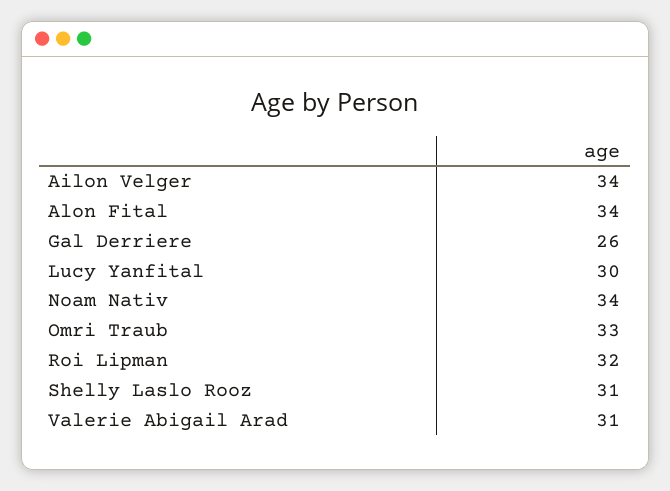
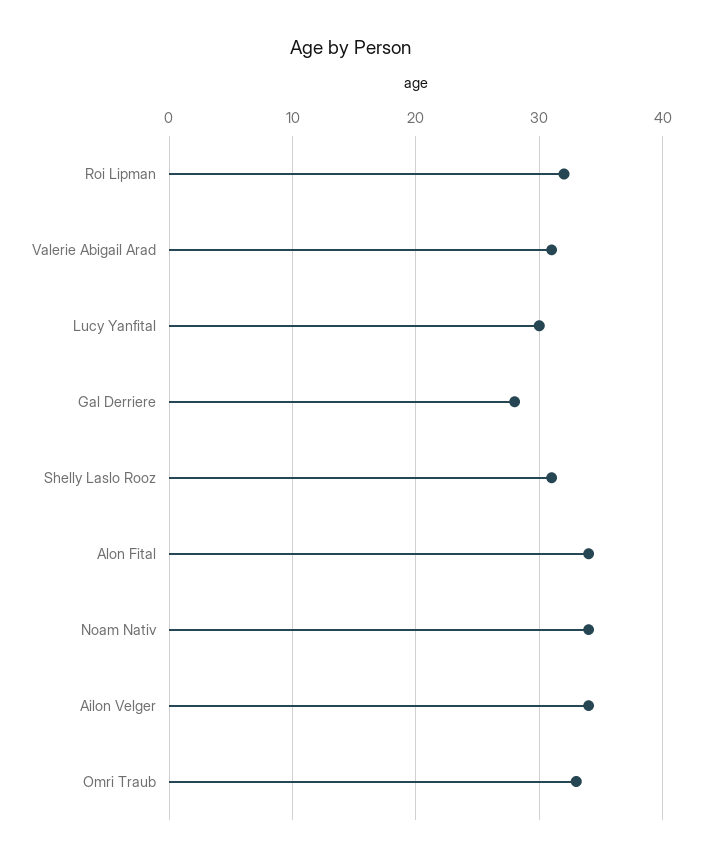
  {
    "Ailon Velger": 34,
    "Alon Fital": 34,
-   "Gal Derriere": 26,
+   "Gal Derriere": 28,
    "Lucy Yanfital": 30,
    "Noam Nativ": 34,
    "Omri Traub": 33,
    "Roi Lipman": 32,
    "Shelly Laslo Rooz": 31,
    "Valerie Abigail Arad": 31
  }

